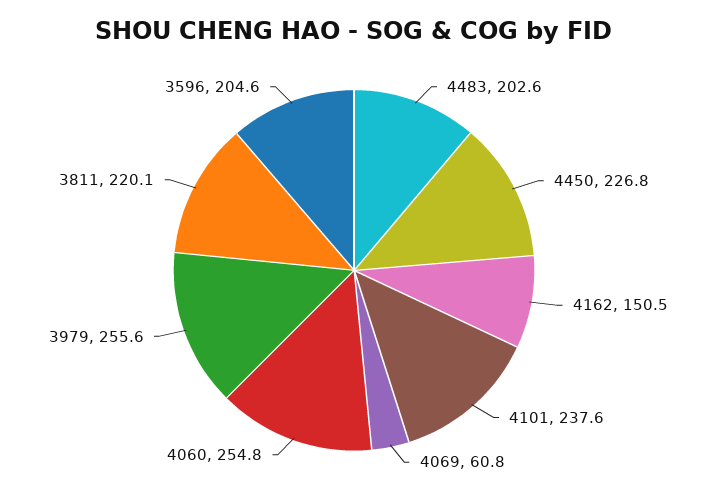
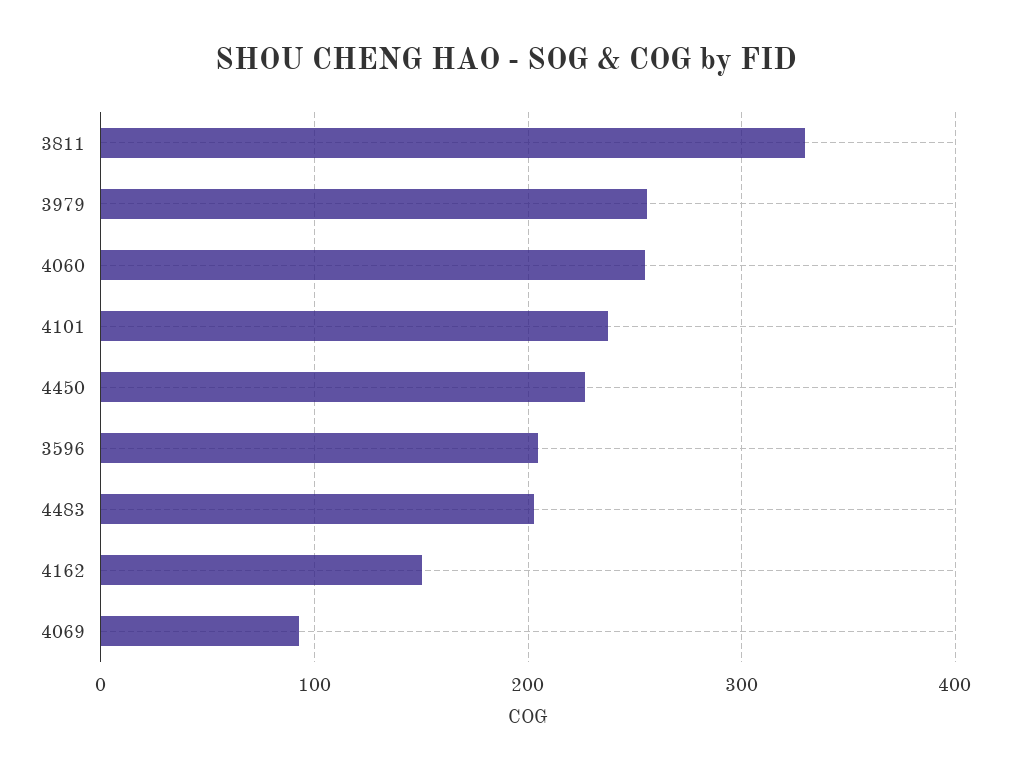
  {
    "4483": 202.6,
    "4450": 226.8,
    "4162": 150.5,
    "4101": 237.6,
-   "4069": 60.8,
+   "4069": 90,
    "4060": 254.8,
    "3979": 255.6,
-   "3811": 220.1,
+   "3811": 330,
    "3596": 204.6
  }

